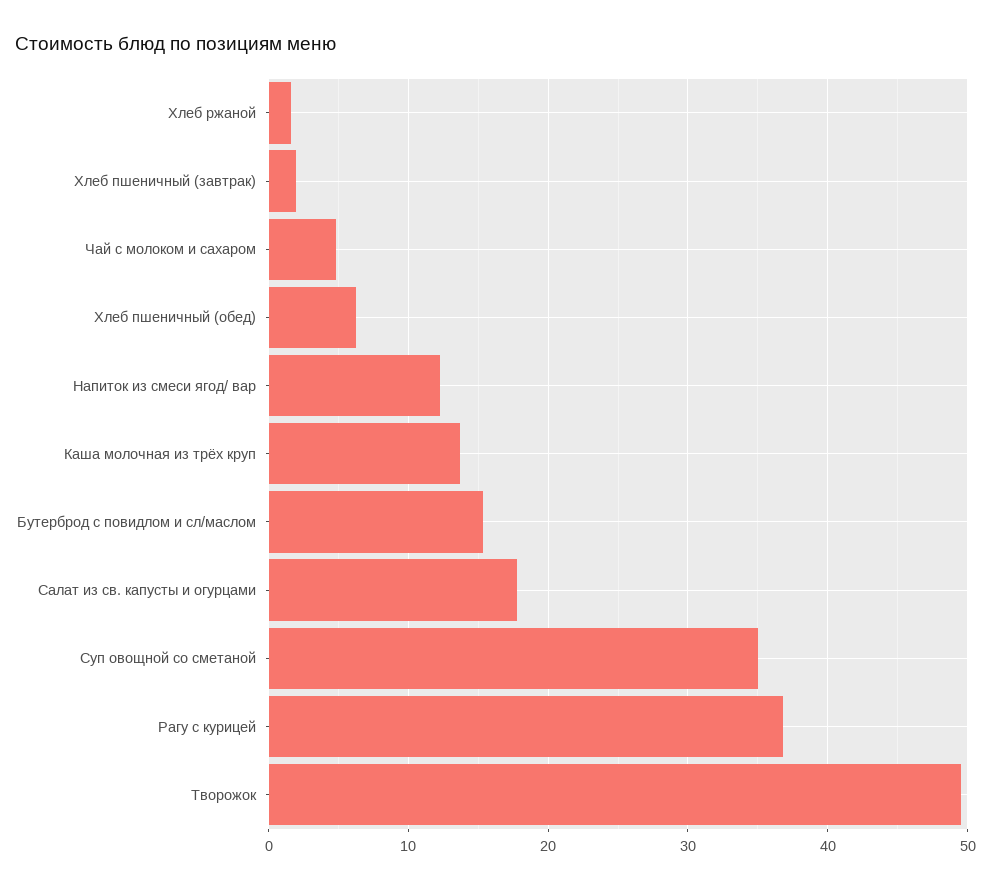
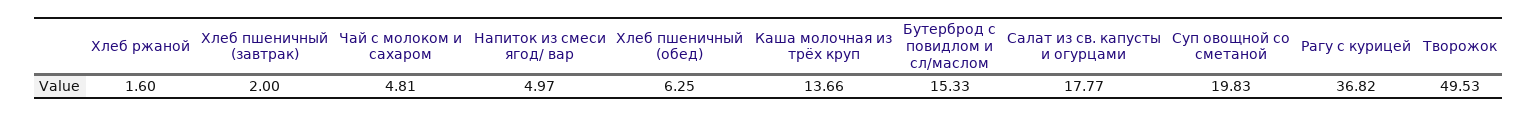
  {
    "Хлеб ржаной": 1.6,
    "Хлеб пшеничный (завтрак)": 2,
    "Чай с молоком и сахаром": 4.81,
    "Хлеб пшеничный (обед)": 6.25,
-   "Напиток из смеси ягод/ вар": 12,
+   "Напиток из смеси ягод/ вар": 4.97,
    "Каша молочная из трёх круп": 13.66,
    "Бутерброд с повидлом и сл/маслом": 15.33,
    "Салат из св. капусты и огурцами": 17.77,
-   "Суп овощной со сметаной": 35,
+   "Суп овощной со сметаной": 19.83,
    "Рагу с курицей": 36.82,
    "Творожок": 49.53
  }

